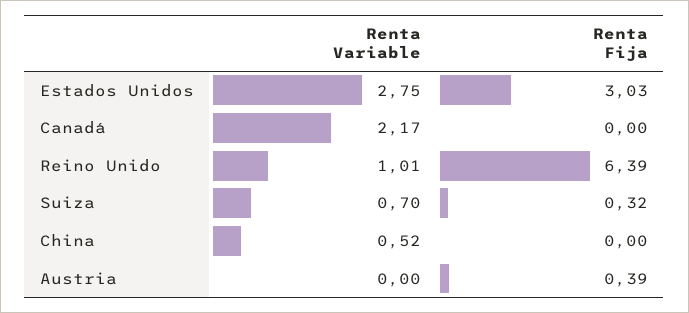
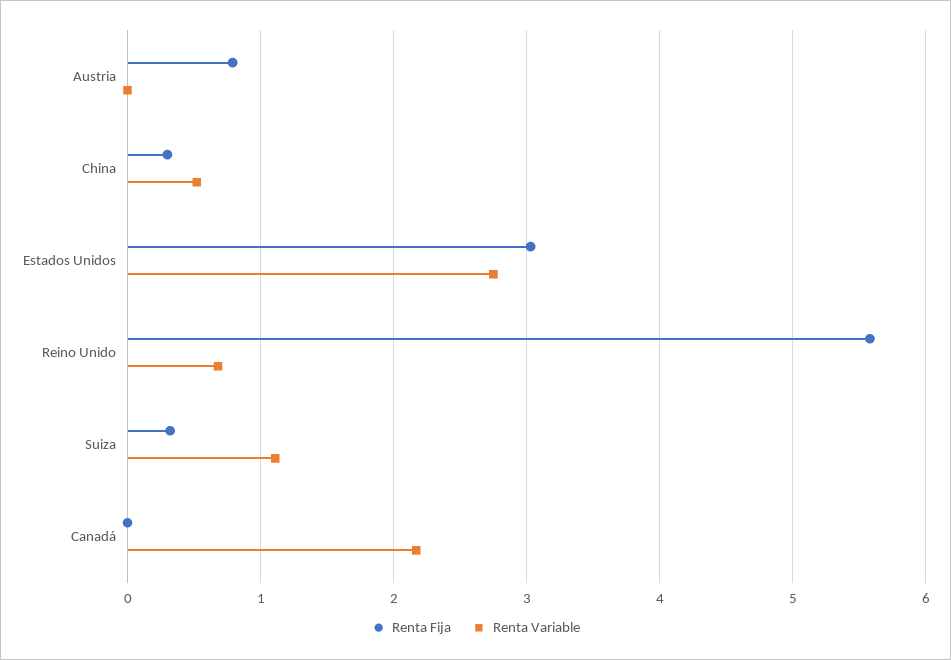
  {
    "Renta Variable": {
      "Estados Unidos": 2.75,
      "Canadá": 2.17,
-     "Reino Unido": 1.01,
+     "Reino Unido": 0.7,
-     "Suiza": 0.7,
+     "Suiza": 1.1,
      "China": 0.52,
      "Austria": 0
    },
    "Renta Fija": {
      "Estados Unidos": 3.03,
      "Canadá": 0,
-     "Reino Unido": 6.39,
+     "Reino Unido": 5.6,
      "Suiza": 0.32,
-     "China": 0,
+     "China": 0.3,
-     "Austria": 0.39
+     "Austria": 0.8
    }
  }

